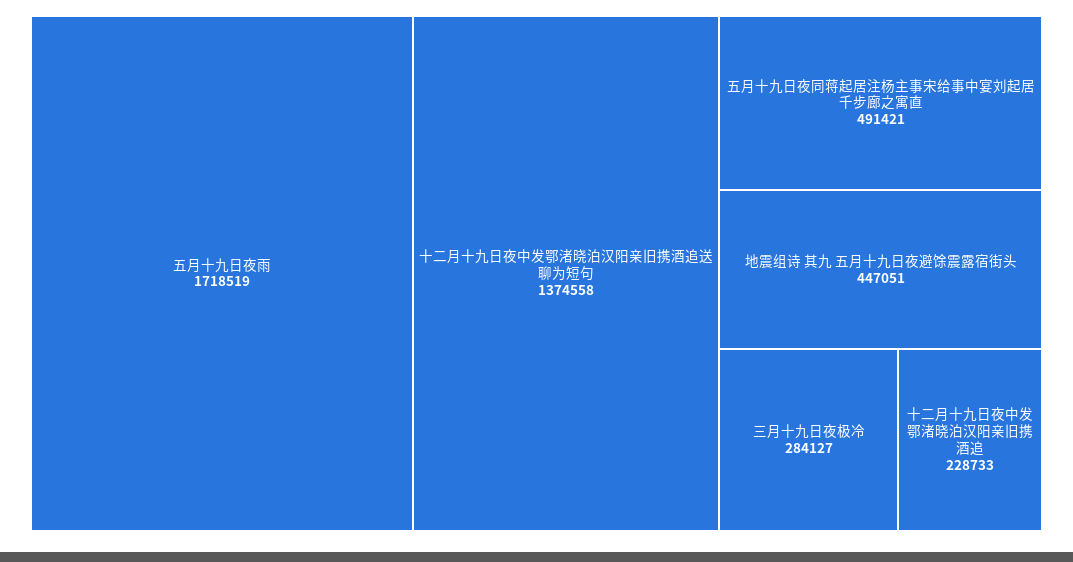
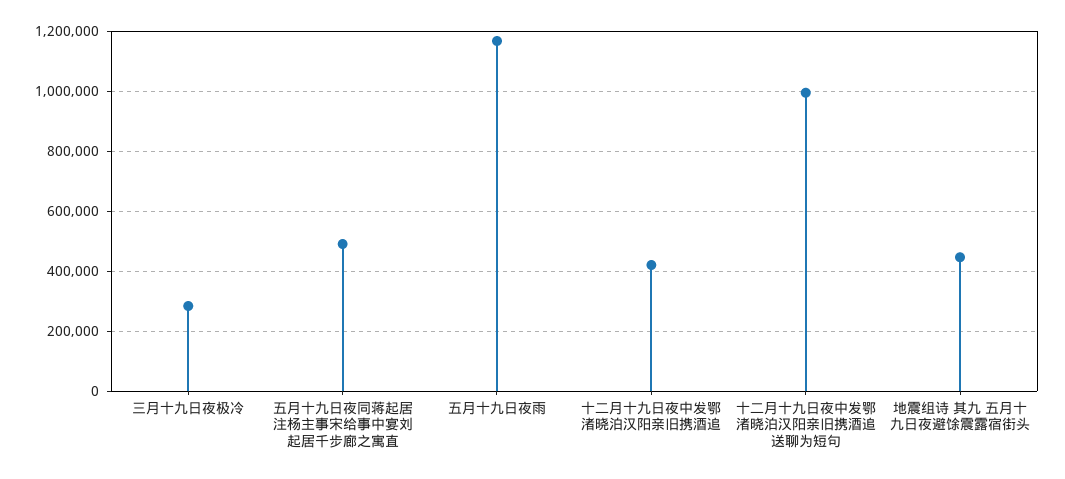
  {
-   "五月十九日夜雨": 1718519,
+   "五月十九日夜雨": 1175000,
-   "十二月十九日夜中发鄂渚晓泊汉阳亲旧携酒追送聊为短句": 1374558,
+   "十二月十九日夜中发鄂渚晓泊汉阳亲旧携酒追送聊为短句": 1000000,
    "五月十九日夜同蒋起居注杨主事宋给事中宴刘起居千步廊之寓直": 491421,
    "地震组诗 其九 五月十九日夜避馀震露宿街头": 447051,
    "三月十九日夜极冷": 284127,
-   "十二月十九日夜中发鄂渚晓泊汉阳亲旧携酒追": 228733
+   "十二月十九日夜中发鄂渚晓泊汉阳亲旧携酒追": 425000
  }

